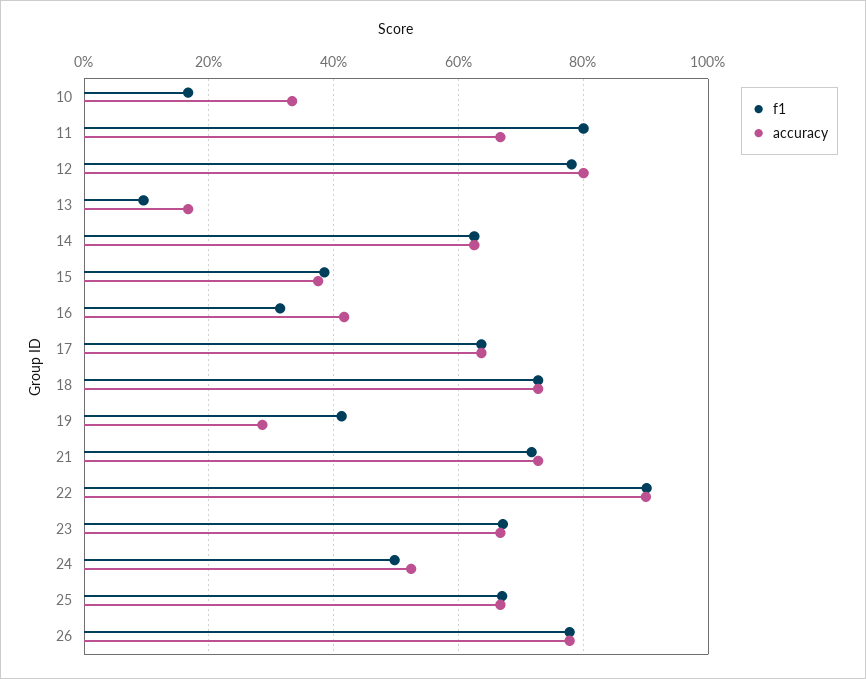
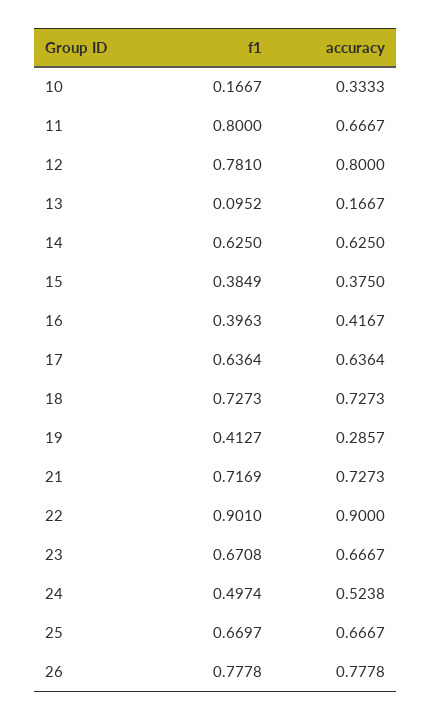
  {
    "f1": {
      "10": 0.1667,
      "11": 0.8,
      "12": 0.781,
      "13": 0.0952,
      "14": 0.625,
      "15": 0.3849,
-     "16": 0.32,
+     "16": 0.3963,
      "17": 0.6364,
      "18": 0.7273,
      "19": 0.4127,
      "21": 0.7169,
      "22": 0.901,
      "23": 0.6708,
      "24": 0.4974,
      "25": 0.6697,
      "26": 0.7778
    },
    "accuracy": {
      "10": 0.3333,
      "11": 0.6667,
      "12": 0.8,
      "13": 0.1667,
      "14": 0.625,
      "15": 0.375,
      "16": 0.4167,
      "17": 0.6364,
      "18": 0.7273,
      "19": 0.2857,
      "21": 0.7273,
      "22": 0.9,
      "23": 0.6667,
      "24": 0.5238,
      "25": 0.6667,
      "26": 0.7778
    }
  }

